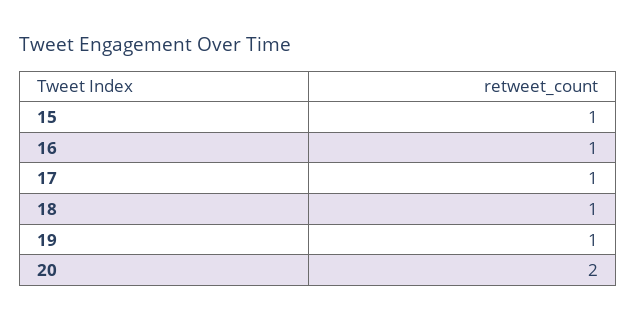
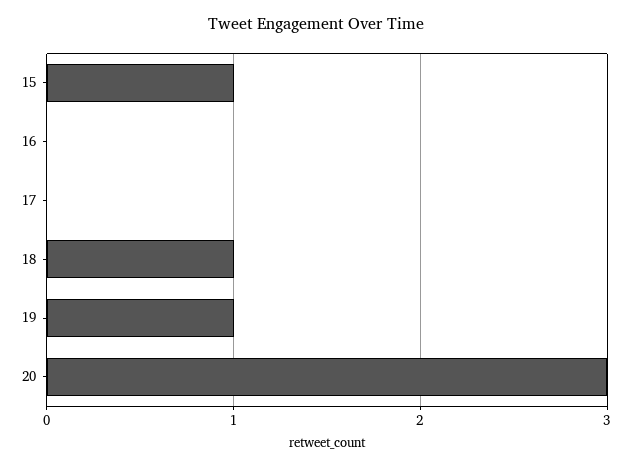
  {
    "15": 1,
-   "16": 1,
+   "16": 0,
-   "17": 1,
+   "17": 0,
    "18": 1,
    "19": 1,
-   "20": 2
+   "20": 3
  }

